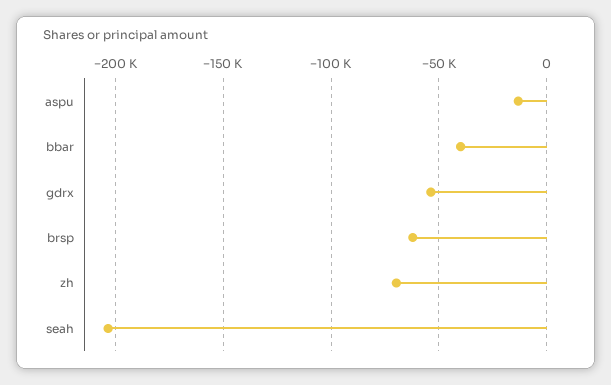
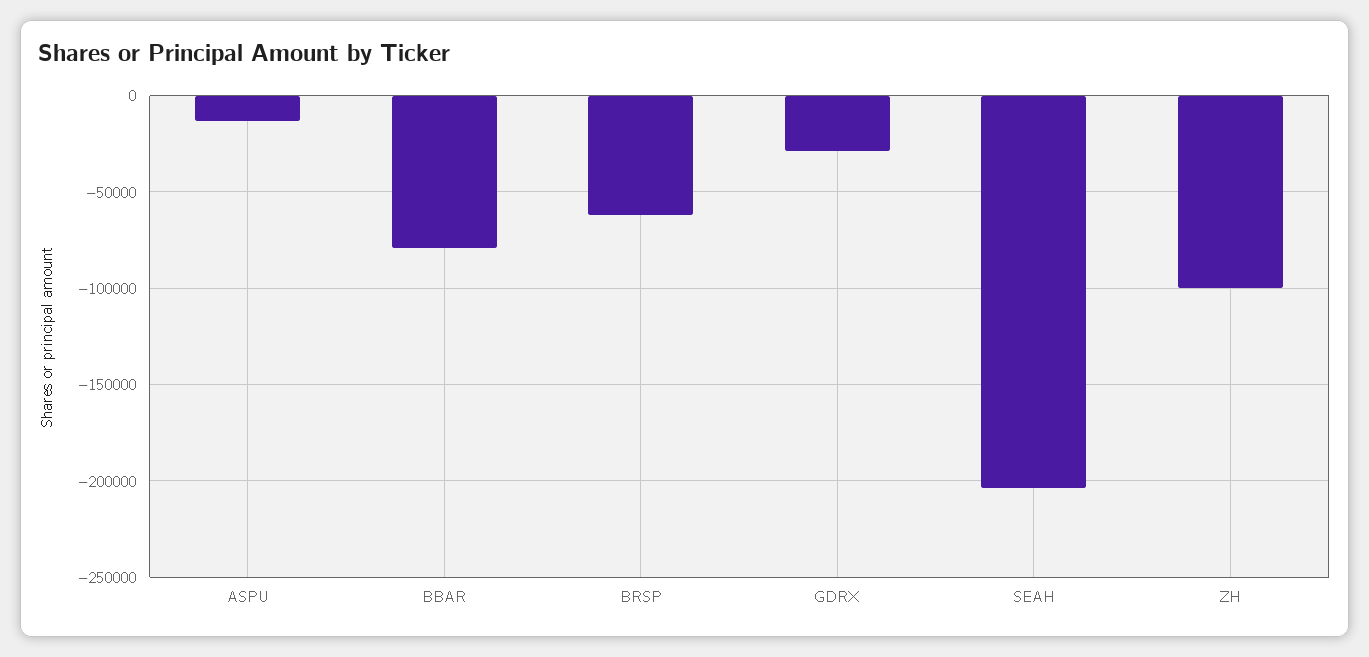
  {
    "aspu": -15000,
-   "bbar": -40000,
+   "bbar": -80000,
-   "gdrx": -55000,
+   "gdrx": -30000,
    "brsp": -60000,
-   "zh": -70000,
+   "zh": -100000,
    "seah": -205000
  }

